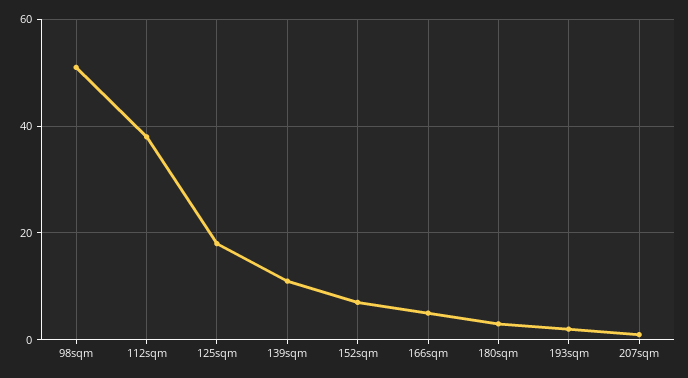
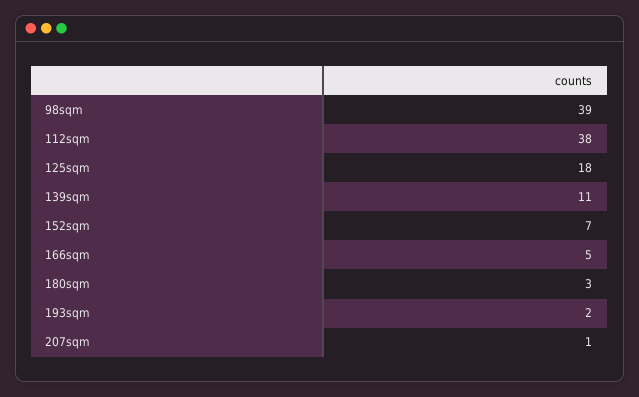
  {
-   "98sqm": 50,
+   "98sqm": 39,
    "112sqm": 38,
    "125sqm": 18,
    "139sqm": 11,
    "152sqm": 7,
    "166sqm": 5,
    "180sqm": 3,
    "193sqm": 2,
    "207sqm": 1
  }

